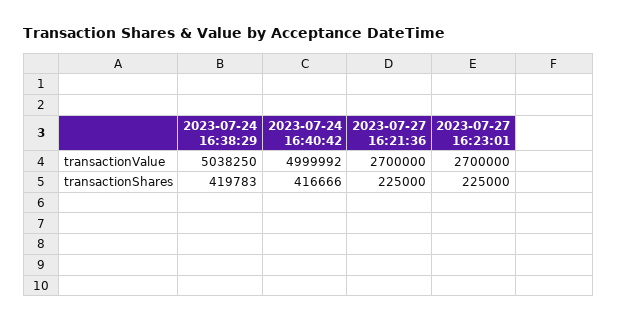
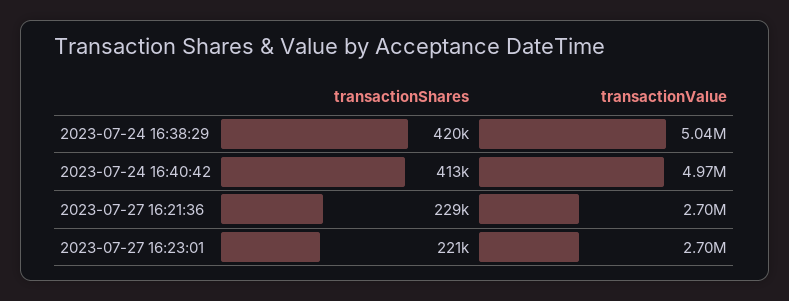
  {
    "2023-07-24 16:38:29": {
      "transactionValue": 5038250,
      "transactionShares": 419783
    },
    "2023-07-24 16:40:42": {
-     "transactionValue": 4999992,
+     "transactionValue": 4970000,
-     "transactionShares": 416666
+     "transactionShares": 413000
    },
    "2023-07-27 16:21:36": {
      "transactionValue": 2700000,
-     "transactionShares": 225000
+     "transactionShares": 229000
    },
    "2023-07-27 16:23:01": {
      "transactionValue": 2700000,
-     "transactionShares": 225000
+     "transactionShares": 221000
    }
  }

